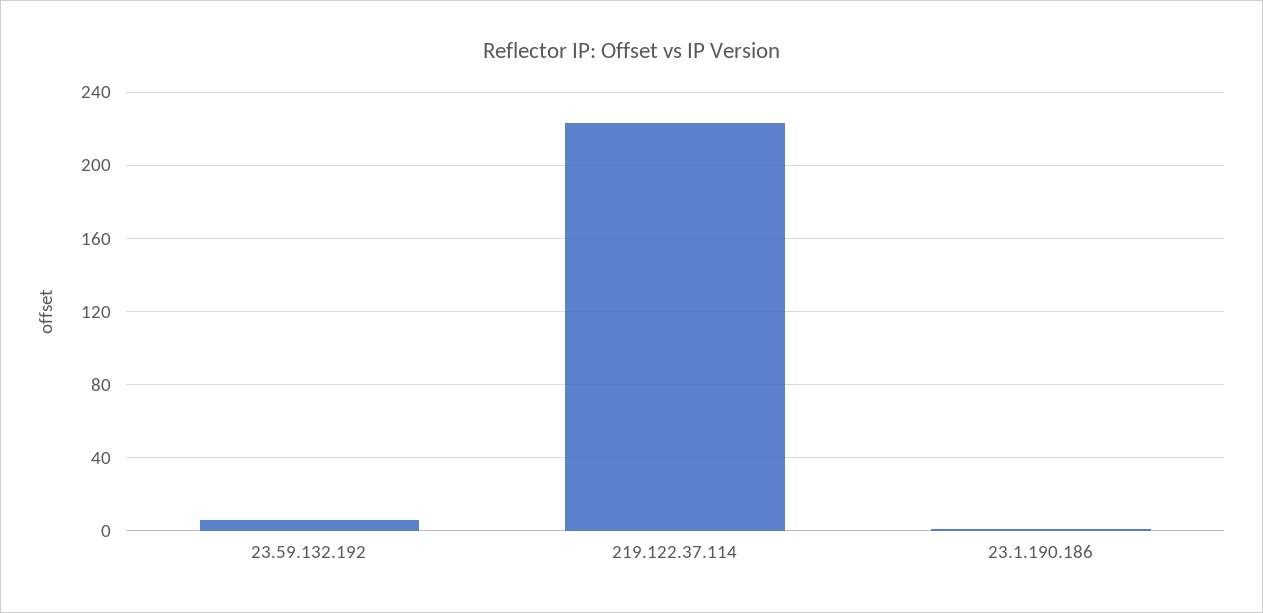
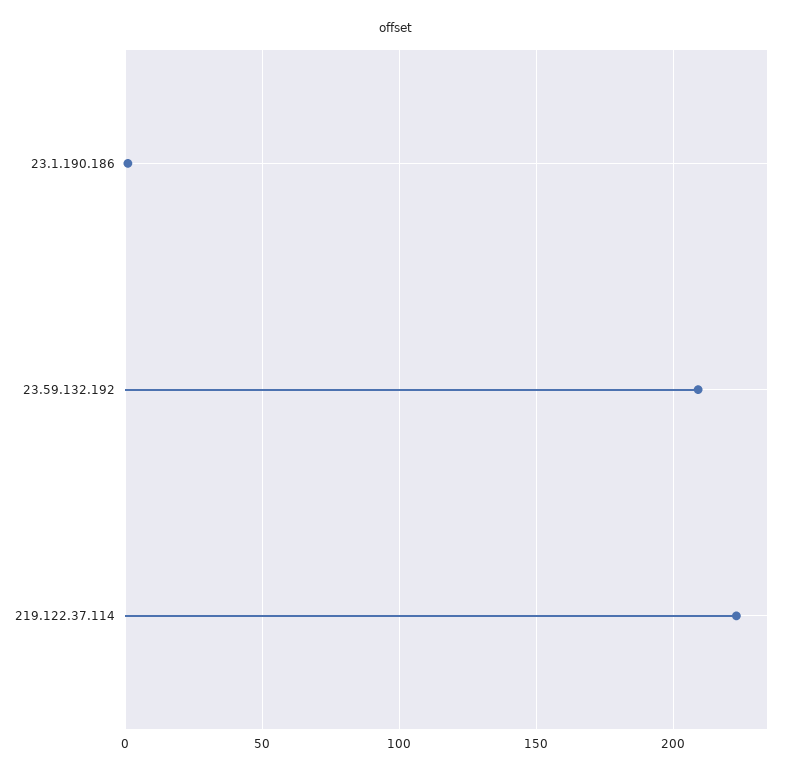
  {
-   "23.59.132.192": 5,
+   "23.59.132.192": 210,
    "219.122.37.114": 225,
    "23.1.190.186": 0
  }

